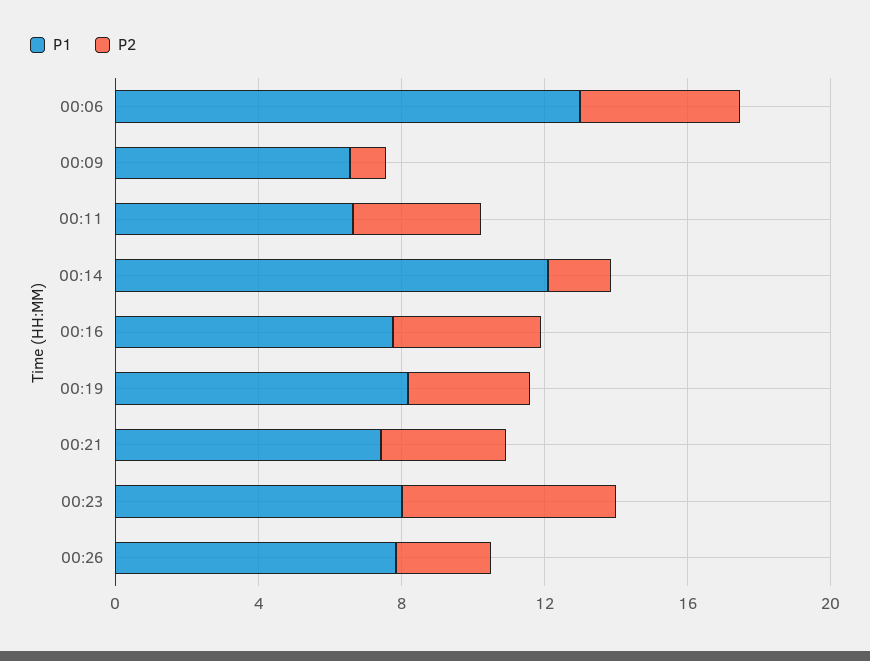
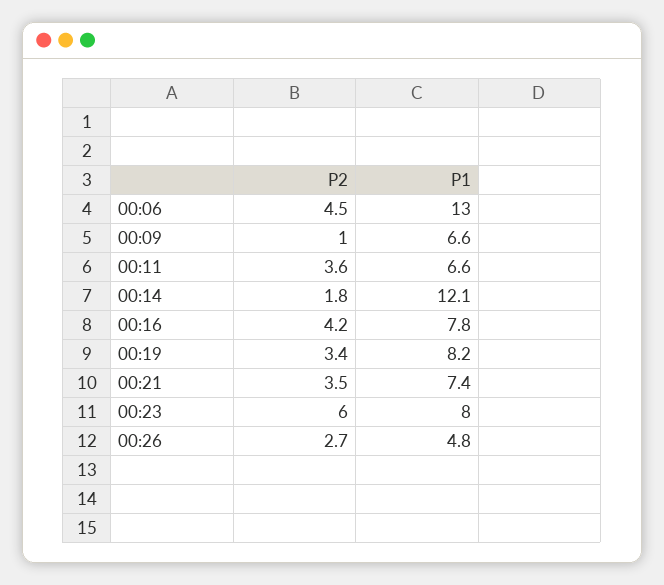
  {
    "P1": {
      "00:06": 13,
      "00:09": 6.6,
      "00:11": 6.6,
      "00:14": 12.1,
      "00:16": 7.8,
      "00:19": 8.2,
      "00:21": 7.4,
      "00:23": 8,
-     "00:26": 8
+     "00:26": 4.8
    },
    "P2": {
      "00:06": 4.5,
      "00:09": 1,
      "00:11": 3.6,
      "00:14": 1.8,
      "00:16": 4.2,
      "00:19": 3.4,
      "00:21": 3.5,
      "00:23": 6,
      "00:26": 2.7
    }
  }

